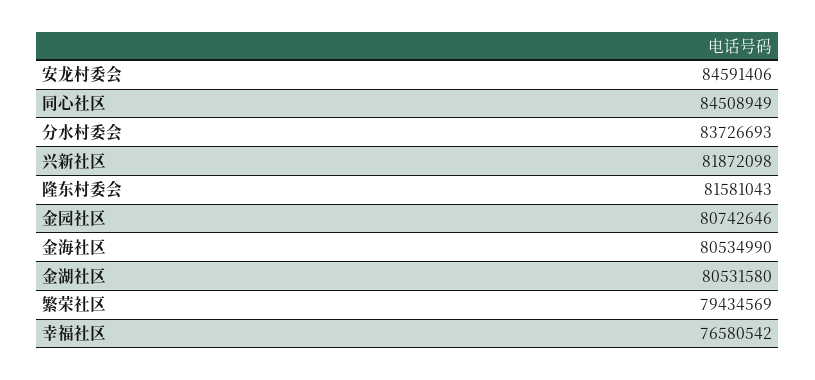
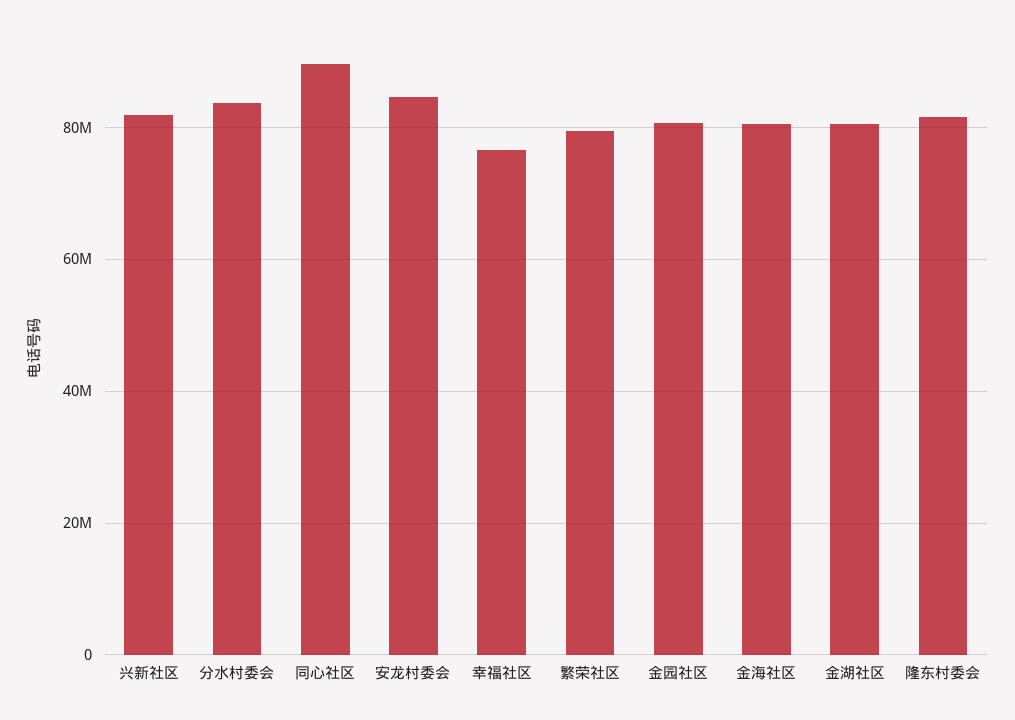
  {
    "安龙村委会": 84591406,
-   "同心社区": 84508949,
+   "同心社区": 90000000,
    "分水村委会": 83726693,
    "兴新社区": 81872098,
    "隆东村委会": 81581043,
    "金园社区": 80742646,
    "金海社区": 80534990,
    "金湖社区": 80531580,
    "繁荣社区": 79434569,
    "幸福社区": 76580542
  }

